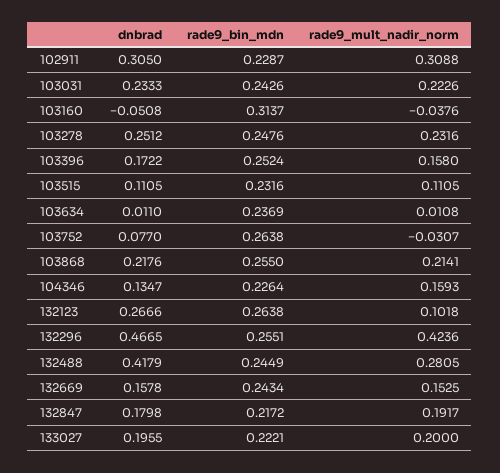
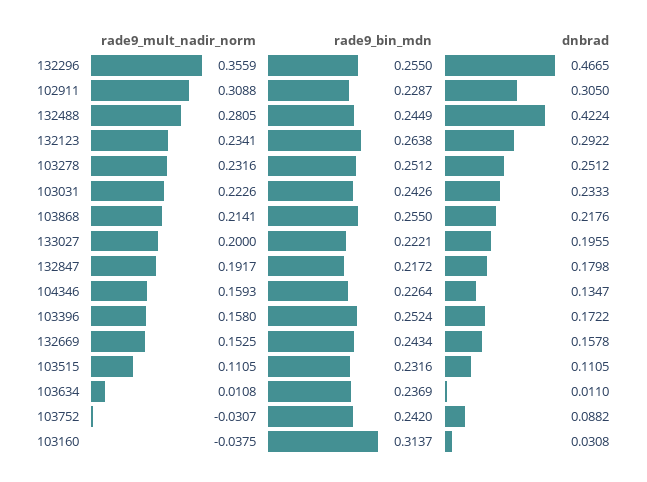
  {
    "dnbrad": {
      "102911": 0.305,
      "103031": 0.2333,
-     "103160": -0.0508,
+     "103160": 0.0308,
      "103278": 0.2512,
      "103396": 0.1722,
      "103515": 0.1105,
      "103634": 0.011,
-     "103752": 0.077,
+     "103752": 0.0882,
      "103868": 0.2176,
      "104346": 0.1347,
-     "132123": 0.2666,
+     "132123": 0.2922,
      "132296": 0.4665,
-     "132488": 0.4179,
+     "132488": 0.4224,
      "132669": 0.1578,
      "132847": 0.1798,
      "133027": 0.1955
    },
    "rade9_bin_mdn": {
      "102911": 0.2287,
      "103031": 0.2426,
      "103160": 0.3137,
-     "103278": 0.2476,
+     "103278": 0.2512,
      "103396": 0.2524,
      "103515": 0.2316,
      "103634": 0.2369,
-     "103752": 0.2638,
+     "103752": 0.242,
      "103868": 0.255,
      "104346": 0.2264,
      "132123": 0.2638,
-     "132296": 0.2551,
+     "132296": 0.255,
      "132488": 0.2449,
      "132669": 0.2434,
      "132847": 0.2172,
      "133027": 0.2221
    },
    "rade9_mult_nadir_norm": {
      "102911": 0.3088,
      "103031": 0.2226,
-     "103160": -0.0376,
+     "103160": -0.0375,
      "103278": 0.2316,
      "103396": 0.158,
      "103515": 0.1105,
      "103634": 0.0108,
      "103752": -0.0307,
      "103868": 0.2141,
      "104346": 0.1593,
-     "132123": 0.1018,
+     "132123": 0.2341,
-     "132296": 0.4236,
+     "132296": 0.3559,
      "132488": 0.2805,
      "132669": 0.1525,
      "132847": 0.1917,
      "133027": 0.2
    }
  }

